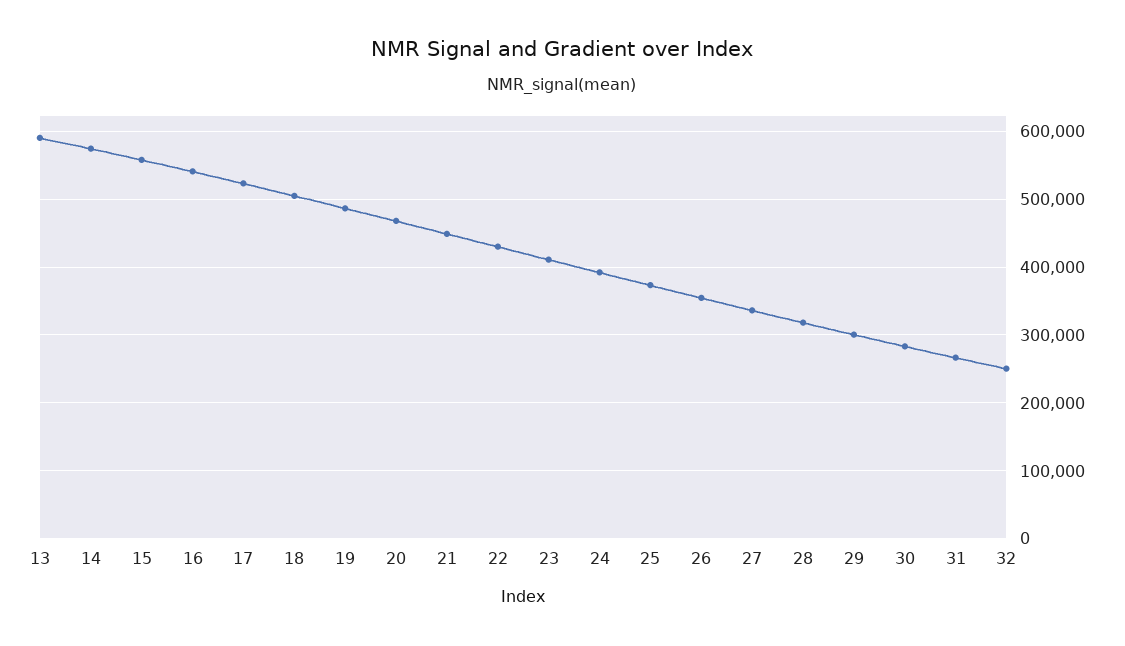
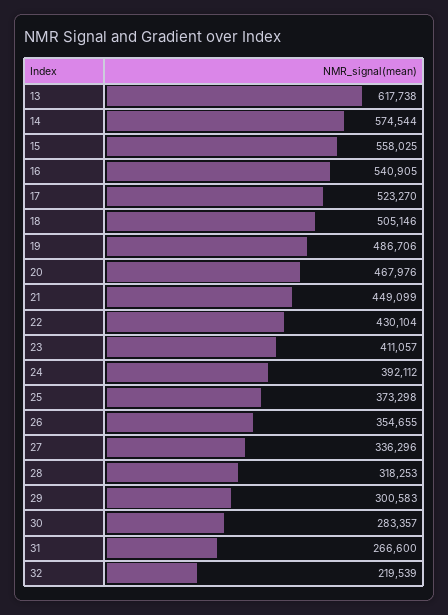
  {
-   "13": 590000,
+   "13": 617738,
    "14": 574544,
    "15": 558025,
    "16": 540905,
    "17": 523270,
    "18": 505146,
    "19": 486706,
    "20": 467976,
    "21": 449099,
    "22": 430104,
    "23": 411057,
    "24": 392112,
    "25": 373298,
    "26": 354655,
    "27": 336296,
    "28": 318253,
    "29": 300583,
    "30": 283357,
    "31": 266600,
-   "32": 250000
+   "32": 219539
  }

